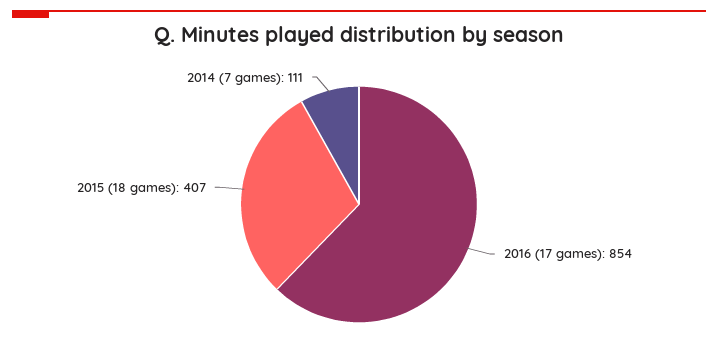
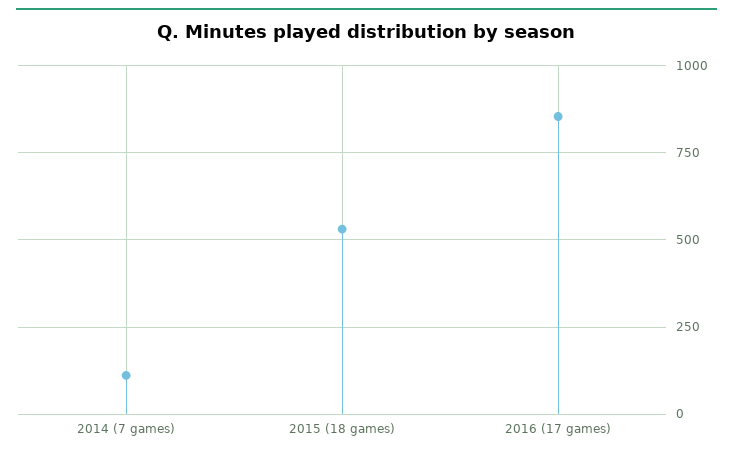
  {
    "2016 (17 games)": 854,
-   "2015 (18 games)": 407,
+   "2015 (18 games)": 525,
    "2014 (7 games)": 111
  }

